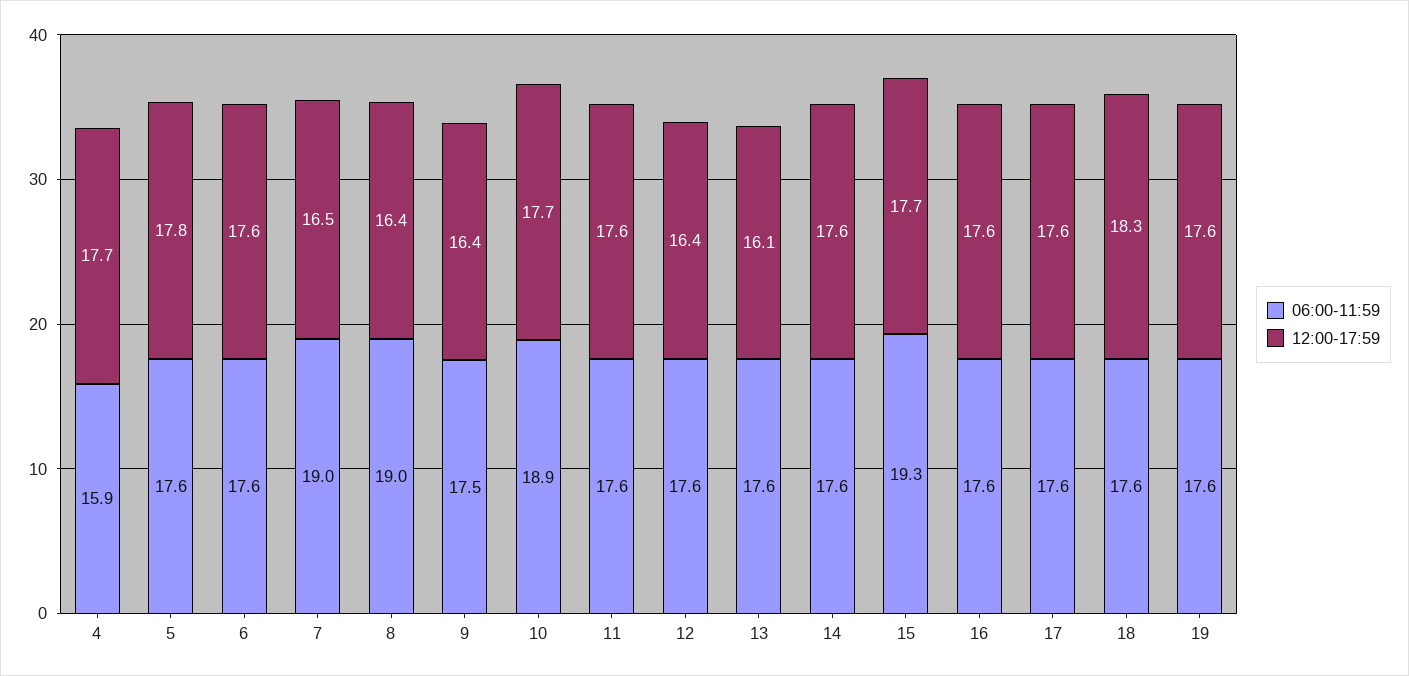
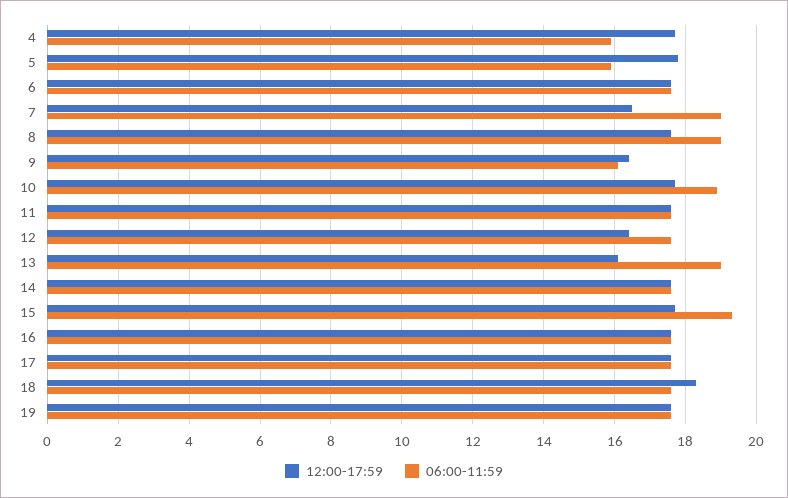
  {
    "06:00-11:59": {
      "4": 15.9,
-     "5": 17.6,
+     "5": 16,
      "6": 17.6,
      "7": 19,
      "8": 19,
-     "9": 17.5,
+     "9": 16,
      "10": 18.9,
      "11": 17.6,
      "12": 17.6,
-     "13": 17.6,
+     "13": 19,
      "14": 17.6,
      "15": 19.3,
      "16": 17.6,
      "17": 17.6,
      "18": 17.6,
      "19": 17.6
    },
    "12:00-17:59": {
      "4": 17.7,
      "5": 17.8,
      "6": 17.6,
      "7": 16.5,
-     "8": 16.4,
+     "8": 17.5,
      "9": 16.4,
      "10": 17.7,
      "11": 17.6,
      "12": 16.4,
      "13": 16.1,
      "14": 17.6,
      "15": 17.7,
      "16": 17.6,
      "17": 17.6,
      "18": 18.3,
      "19": 17.6
    }
  }

